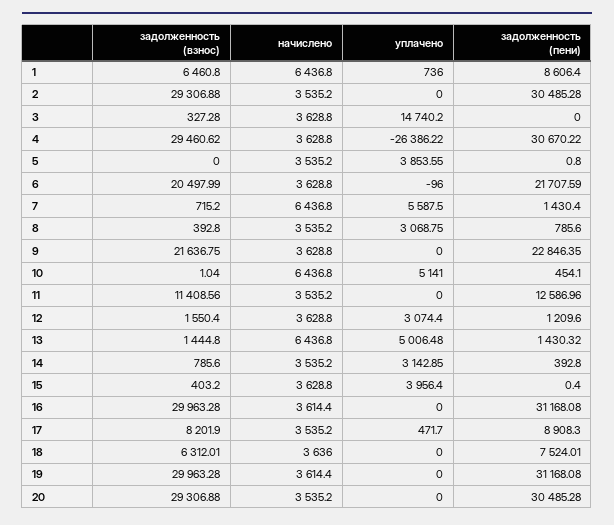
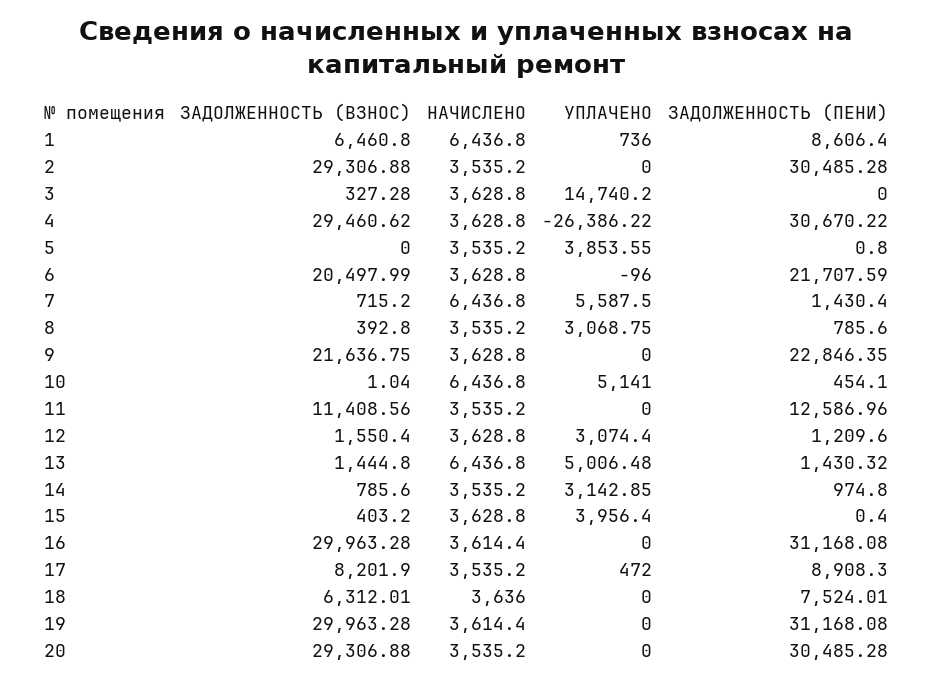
  {
    "задолженность (взнос)": {
      "1": 6460.8,
      "2": 29306.88,
      "3": 327.28,
      "4": 29460.62,
      "5": 0,
      "6": 20497.99,
      "7": 715.2,
      "8": 392.8,
      "9": 21636.75,
      "10": 1.04,
      "11": 11408.56,
      "12": 1550.4,
      "13": 1444.8,
      "14": 785.6,
      "15": 403.2,
      "16": 29963.28,
      "17": 8201.9,
      "18": 6312.01,
      "19": 29963.28,
      "20": 29306.88
    },
    "начислено": {
      "1": 6436.8,
      "2": 3535.2,
      "3": 3628.8,
      "4": 3628.8,
      "5": 3535.2,
      "6": 3628.8,
      "7": 6436.8,
      "8": 3535.2,
      "9": 3628.8,
      "10": 6436.8,
      "11": 3535.2,
      "12": 3628.8,
      "13": 6436.8,
      "14": 3535.2,
      "15": 3628.8,
      "16": 3614.4,
      "17": 3535.2,
      "18": 3636,
      "19": 3614.4,
      "20": 3535.2
    },
    "уплачено": {
      "1": 736,
      "2": 0,
      "3": 14740.2,
      "4": -26386.22,
      "5": 3853.55,
      "6": -96,
      "7": 5587.5,
      "8": 3068.75,
      "9": 0,
      "10": 5141,
      "11": 0,
      "12": 3074.4,
      "13": 5006.48,
      "14": 3142.85,
      "15": 3956.4,
      "16": 0,
-     "17": 471.7,
+     "17": 472,
      "18": 0,
      "19": 0,
      "20": 0
    },
    "задолженность (пени)": {
      "1": 8606.4,
      "2": 30485.28,
      "3": 0,
      "4": 30670.22,
      "5": 0.8,
      "6": 21707.59,
      "7": 1430.4,
      "8": 785.6,
      "9": 22846.35,
      "10": 454.1,
      "11": 12586.96,
      "12": 1209.6,
      "13": 1430.32,
-     "14": 392.8,
+     "14": 974.8,
      "15": 0.4,
      "16": 31168.08,
      "17": 8908.3,
      "18": 7524.01,
      "19": 31168.08,
      "20": 30485.28
    }
  }

